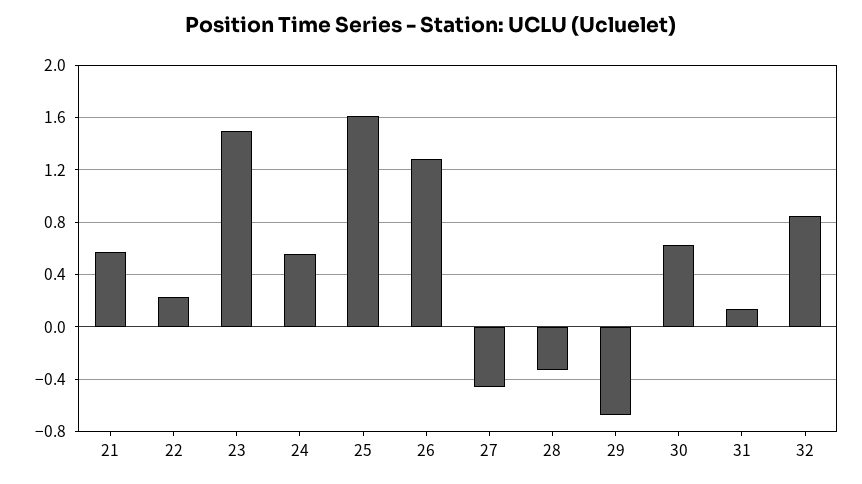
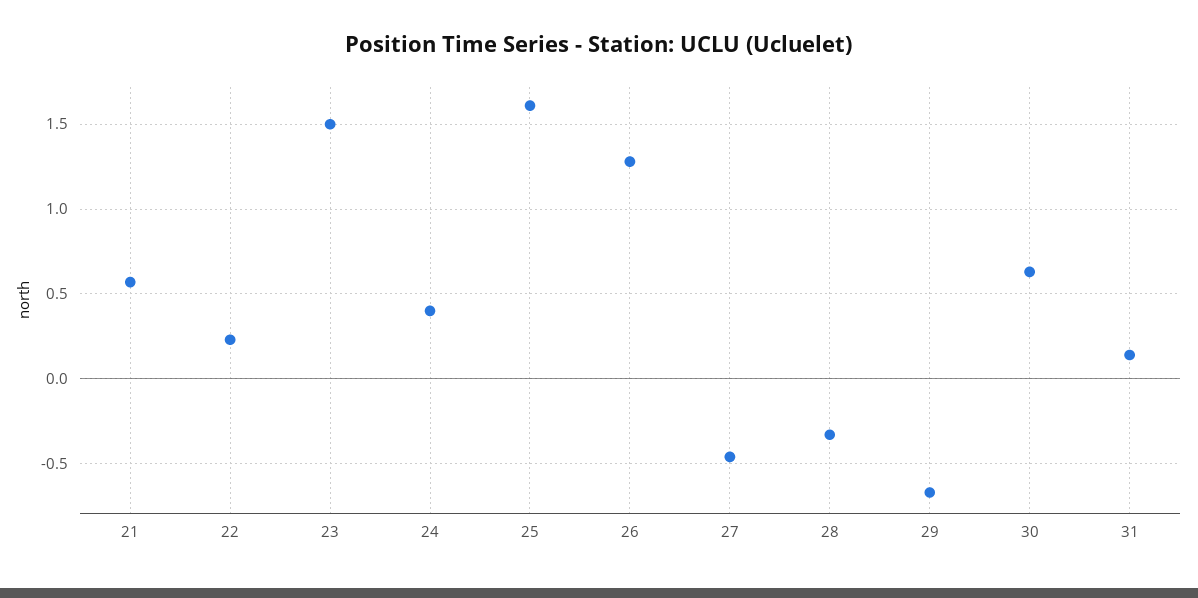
  {
    "21": 0.55,
    "22": 0.25,
    "23": 1.5,
-   "24": 0.55,
+   "24": 0.4,
    "25": 1.6,
    "26": 1.3,
    "27": -0.45,
    "28": -0.35,
    "29": -0.65,
    "30": 0.65,
-   "31": 0.15,
+   "31": 0.15
-   "32": 0.85
  }

